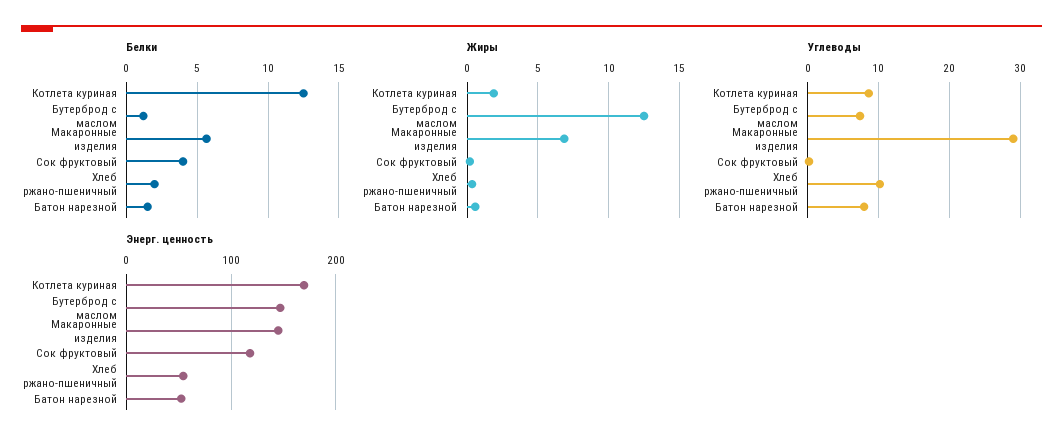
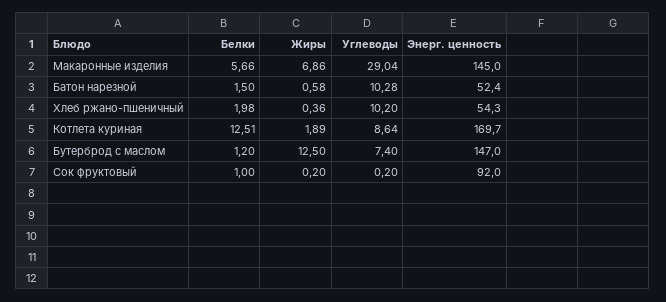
  {
    "Белки": {
      "Котлета куриная": 12.51,
      "Бутерброд с маслом": 1.2,
      "Макаронные изделия": 5.66,
-     "Сок фруктовый": 4,
+     "Сок фруктовый": 1,
      "Хлеб ржано-пшеничный": 1.98,
      "Батон нарезной": 1.5
    },
    "Жиры": {
      "Котлета куриная": 1.89,
      "Бутерброд с маслом": 12.5,
      "Макаронные изделия": 6.86,
      "Сок фруктовый": 0.2,
      "Хлеб ржано-пшеничный": 0.36,
      "Батон нарезной": 0.58
    },
    "Углеводы": {
      "Котлета куриная": 8.64,
      "Бутерброд с маслом": 7.4,
      "Макаронные изделия": 29.04,
      "Сок фруктовый": 0.2,
      "Хлеб ржано-пшеничный": 10.2,
-     "Батон нарезной": 8
+     "Батон нарезной": 10.28
    },
    "Энерг. ценность": {
      "Котлета куриная": 169.7,
      "Бутерброд с маслом": 147,
      "Макаронные изделия": 145,
-     "Сок фруктовый": 120,
+     "Сок фруктовый": 92,
      "Хлеб ржано-пшеничный": 54.3,
      "Батон нарезной": 52.4
    }
  }

